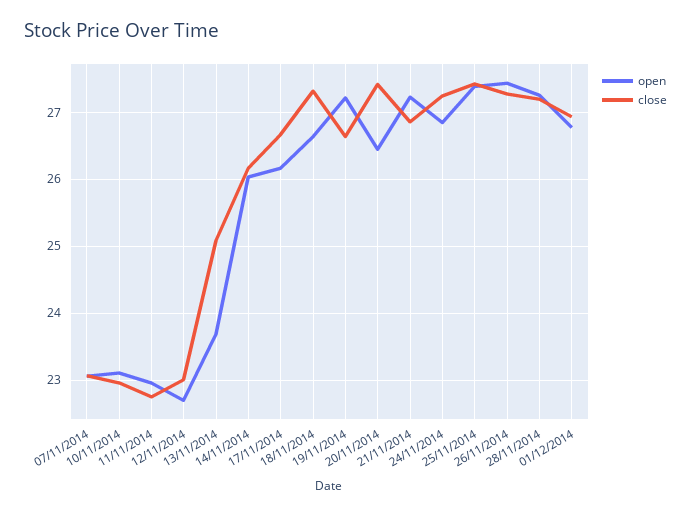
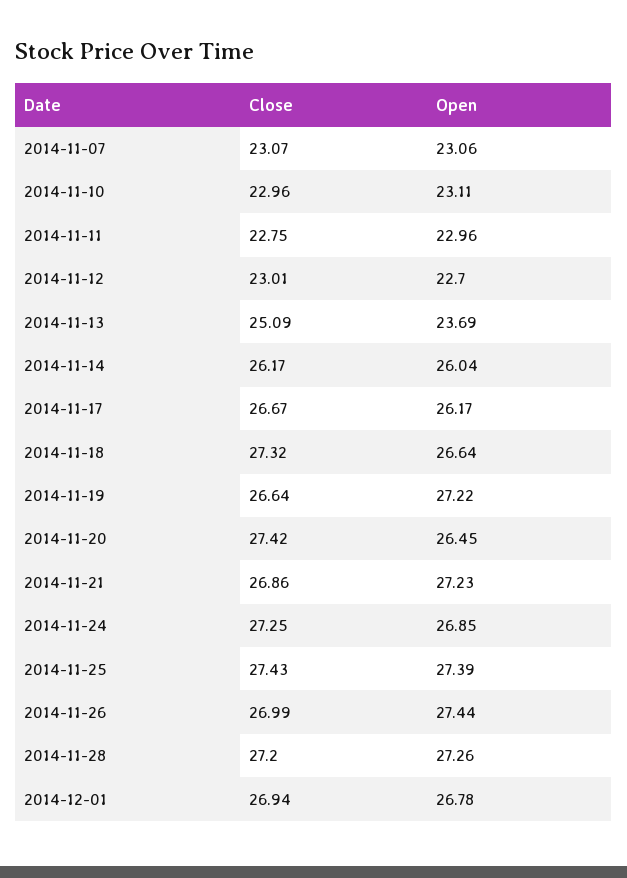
  {
    "open": {
      "07/11/2014": 23.06,
      "10/11/2014": 23.11,
      "11/11/2014": 22.96,
      "12/11/2014": 22.7,
      "13/11/2014": 23.69,
      "14/11/2014": 26.04,
      "17/11/2014": 26.17,
      "18/11/2014": 26.64,
      "19/11/2014": 27.22,
      "20/11/2014": 26.45,
      "21/11/2014": 27.23,
      "24/11/2014": 26.85,
      "25/11/2014": 27.39,
      "26/11/2014": 27.44,
      "28/11/2014": 27.26,
      "01/12/2014": 26.78
    },
    "close": {
      "07/11/2014": 23.07,
      "10/11/2014": 22.96,
      "11/11/2014": 22.75,
      "12/11/2014": 23.01,
      "13/11/2014": 25.09,
      "14/11/2014": 26.17,
      "17/11/2014": 26.67,
      "18/11/2014": 27.32,
      "19/11/2014": 26.64,
      "20/11/2014": 27.42,
      "21/11/2014": 26.86,
      "24/11/2014": 27.25,
      "25/11/2014": 27.43,
-     "26/11/2014": 27.3,
+     "26/11/2014": 26.99,
      "28/11/2014": 27.2,
      "01/12/2014": 26.94
    }
  }

